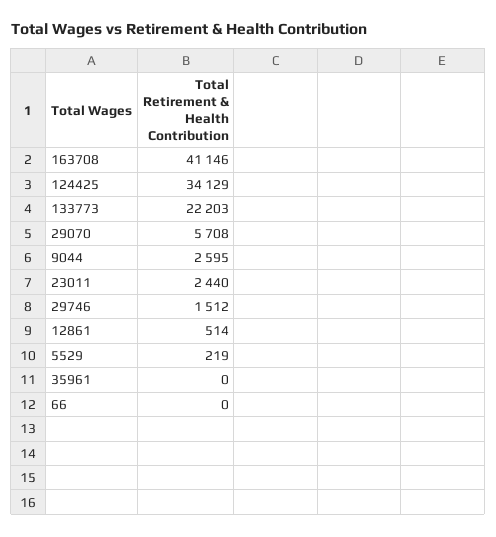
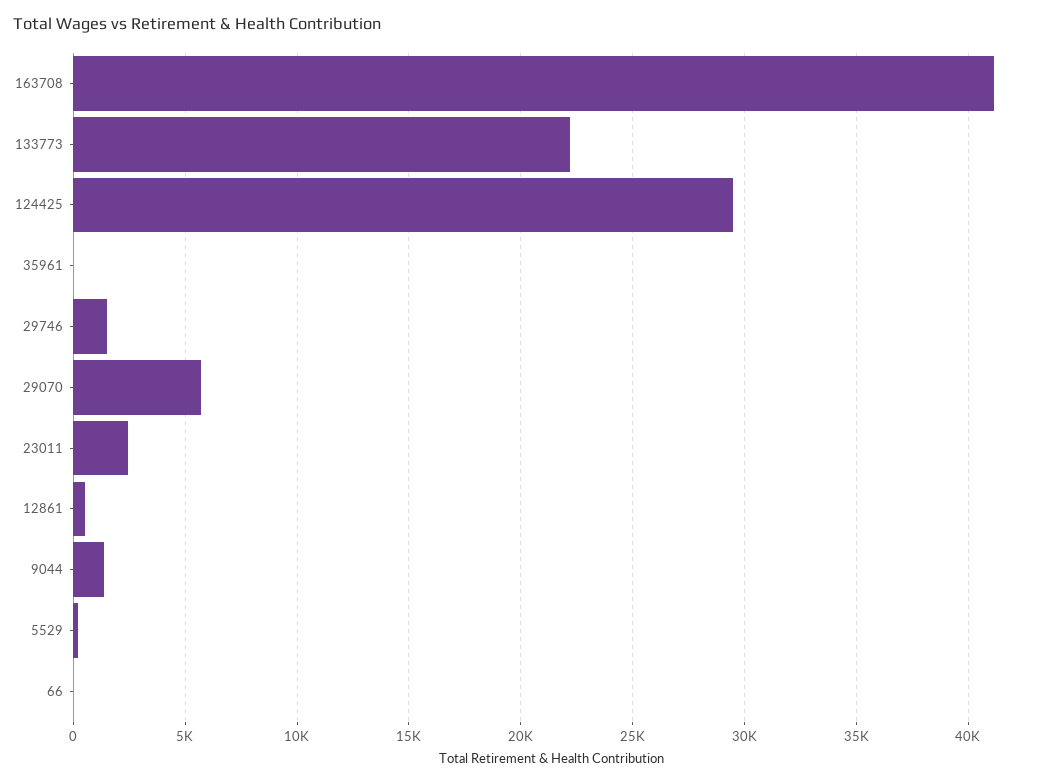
  {
    "163708": 41146,
-   "124425": 34129,
+   "124425": 29500,
    "133773": 22203,
    "29070": 5708,
-   "9044": 2595,
+   "9044": 1500,
    "23011": 2440,
    "29746": 1512,
    "12861": 514,
    "5529": 219,
    "35961": 0,
    "66": 0
  }

